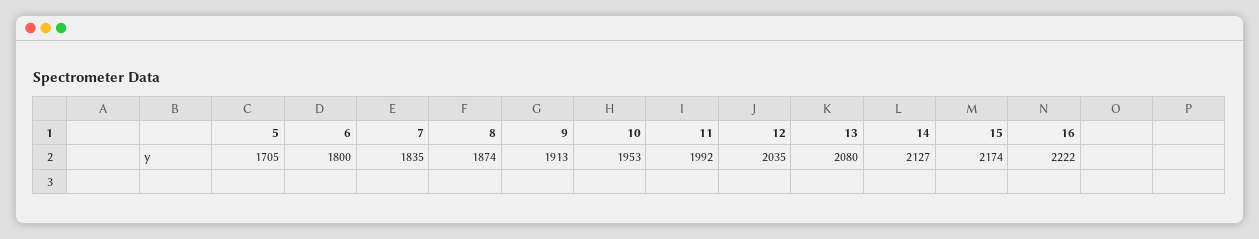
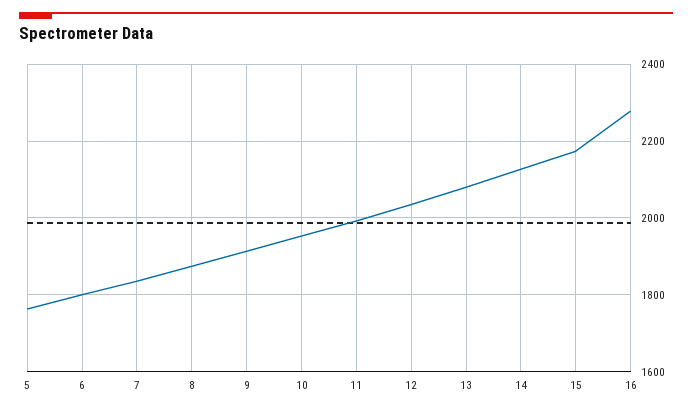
  {
-   "5": 1705,
+   "5": 1760,
    "6": 1800,
    "7": 1835,
    "8": 1874,
    "9": 1913,
    "10": 1953,
    "11": 1992,
    "12": 2035,
    "13": 2080,
    "14": 2127,
    "15": 2174,
-   "16": 2222
+   "16": 2280
  }

